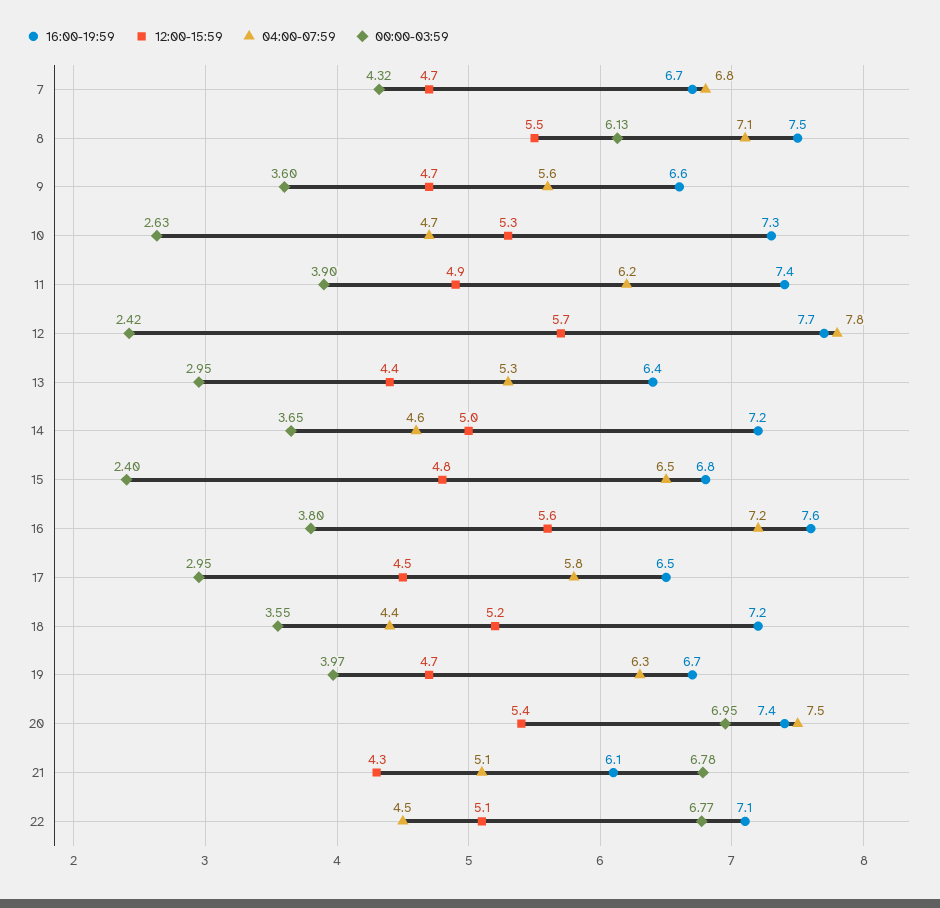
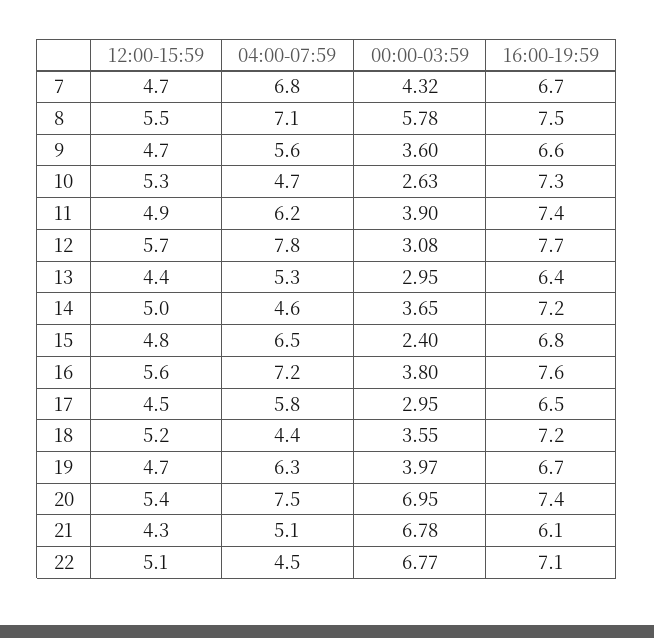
  {
    "16:00-19:59": {
      "7": 6.7,
      "8": 7.5,
      "9": 6.6,
      "10": 7.3,
      "11": 7.4,
      "12": 7.7,
      "13": 6.4,
      "14": 7.2,
      "15": 6.8,
      "16": 7.6,
      "17": 6.5,
      "18": 7.2,
      "19": 6.7,
      "20": 7.4,
      "21": 6.1,
      "22": 7.1
    },
    "12:00-15:59": {
      "7": 4.7,
      "8": 5.5,
      "9": 4.7,
      "10": 5.3,
      "11": 4.9,
      "12": 5.7,
      "13": 4.4,
      "14": 5,
      "15": 4.8,
      "16": 5.6,
      "17": 4.5,
      "18": 5.2,
      "19": 4.7,
      "20": 5.4,
      "21": 4.3,
      "22": 5.1
    },
    "04:00-07:59": {
      "7": 6.8,
      "8": 7.1,
      "9": 5.6,
      "10": 4.7,
      "11": 6.2,
      "12": 7.8,
      "13": 5.3,
      "14": 4.6,
      "15": 6.5,
      "16": 7.2,
      "17": 5.8,
      "18": 4.4,
      "19": 6.3,
      "20": 7.5,
      "21": 5.1,
      "22": 4.5
    },
    "00:00-03:59": {
      "7": 4.32,
-     "8": 6.13,
+     "8": 5.78,
      "9": 3.6,
      "10": 2.63,
      "11": 3.9,
-     "12": 2.42,
+     "12": 3.08,
      "13": 2.95,
      "14": 3.65,
      "15": 2.4,
      "16": 3.8,
      "17": 2.95,
      "18": 3.55,
      "19": 3.97,
      "20": 6.95,
      "21": 6.78,
      "22": 6.77
    }
  }

